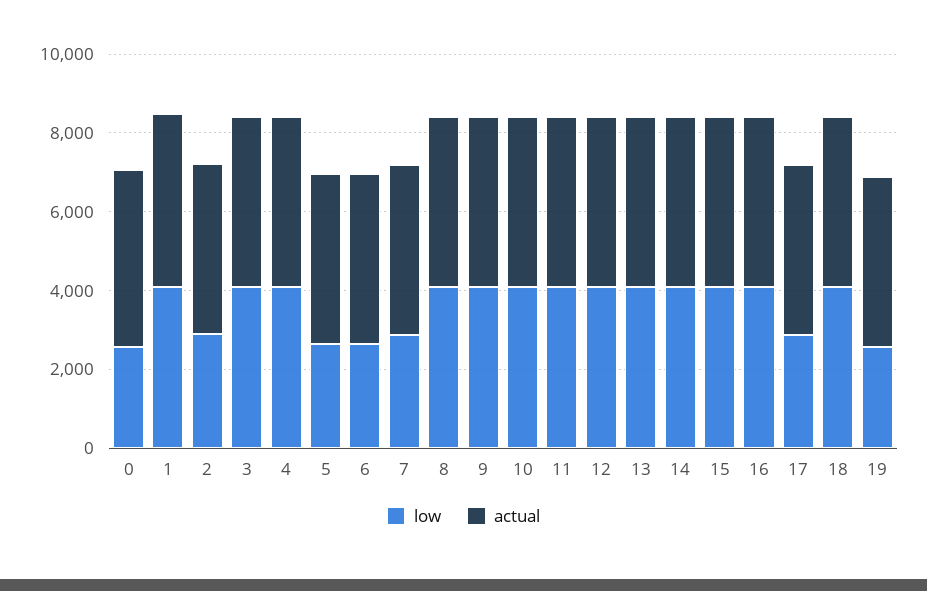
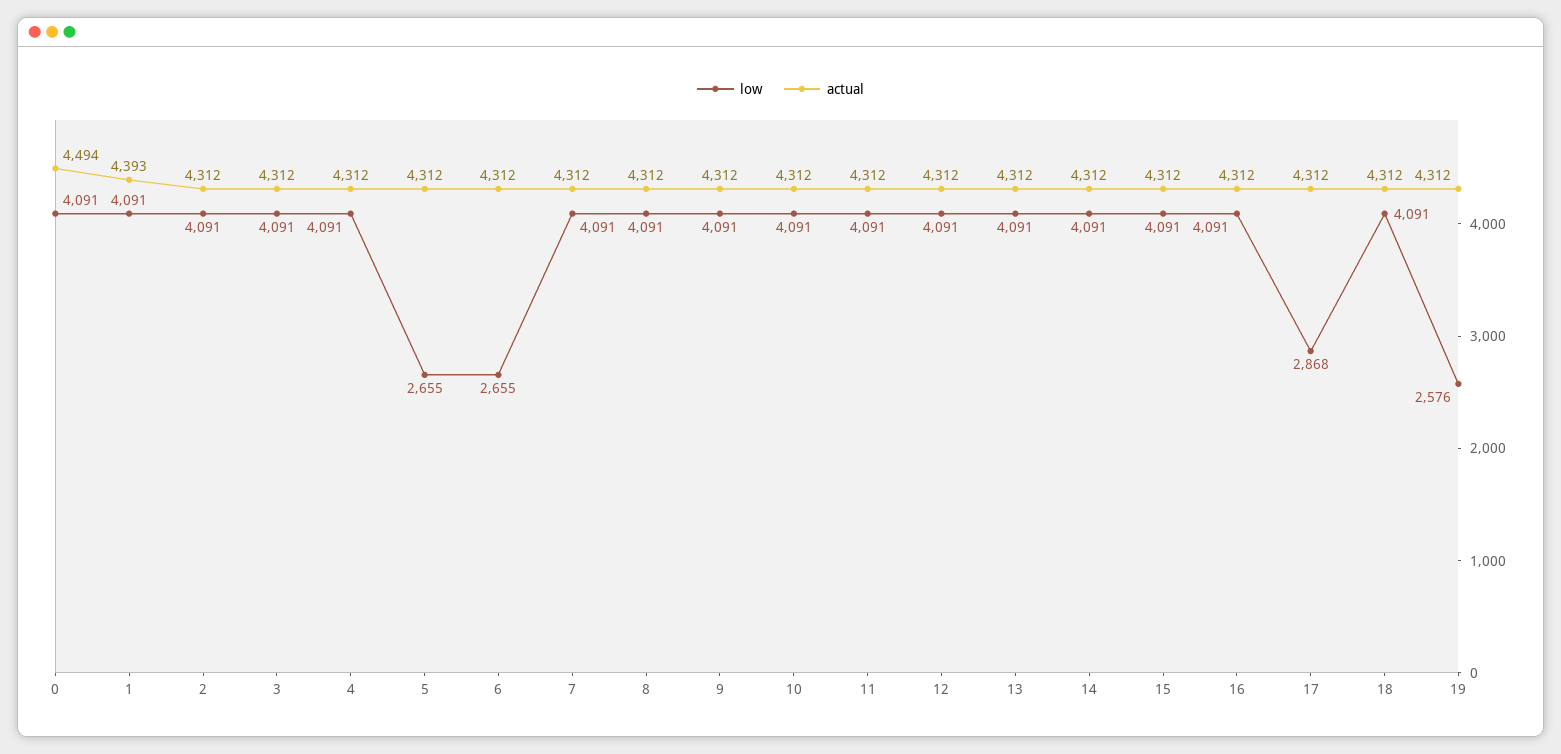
  {
    "low": {
-     "0": 2500,
+     "0": 4091,
      "1": 4091,
-     "2": 3000,
+     "2": 4091,
      "3": 4091,
      "4": 4091,
      "5": 2655,
      "6": 2655,
-     "7": 3000,
+     "7": 4091,
      "8": 4091,
      "9": 4091,
      "10": 4091,
      "11": 4091,
      "12": 4091,
      "13": 4091,
      "14": 4091,
      "15": 4091,
      "16": 4091,
      "17": 2868,
      "18": 4091,
      "19": 2576
    },
    "actual": {
      "0": 4494,
      "1": 4393,
      "2": 4312,
      "3": 4312,
      "4": 4312,
      "5": 4312,
      "6": 4312,
      "7": 4312,
      "8": 4312,
      "9": 4312,
      "10": 4312,
      "11": 4312,
      "12": 4312,
      "13": 4312,
      "14": 4312,
      "15": 4312,
      "16": 4312,
      "17": 4312,
      "18": 4312,
      "19": 4312
    }
  }

